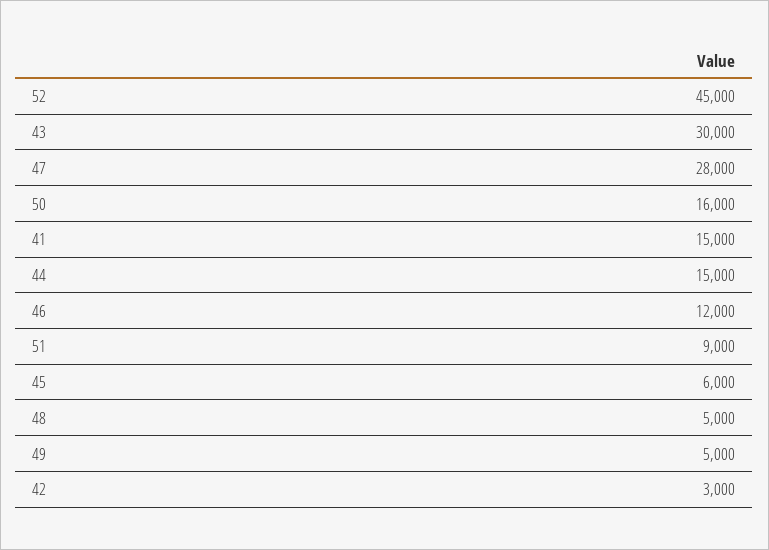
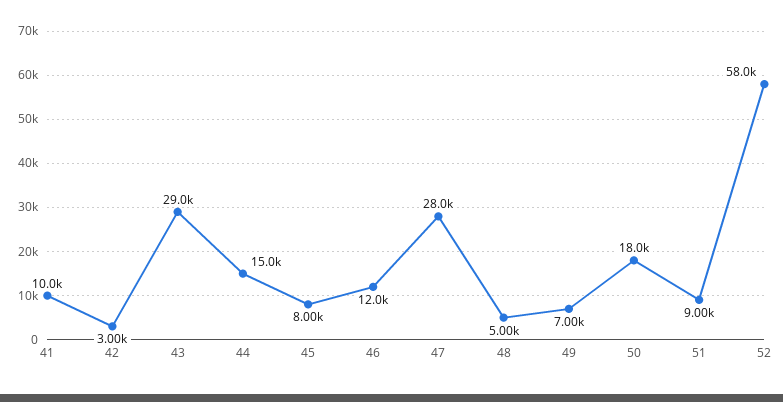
  {
-   "52": 45000,
+   "52": 58000,
-   "43": 30000,
+   "43": 29000,
    "47": 28000,
-   "50": 16000,
+   "50": 18000,
-   "41": 15000,
+   "41": 10000,
    "44": 15000,
    "46": 12000,
    "51": 9000,
-   "45": 6000,
+   "45": 8000,
    "48": 5000,
-   "49": 5000,
+   "49": 7000,
    "42": 3000
  }

